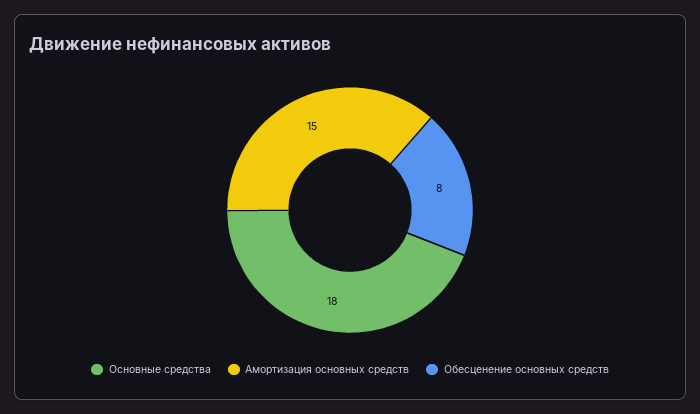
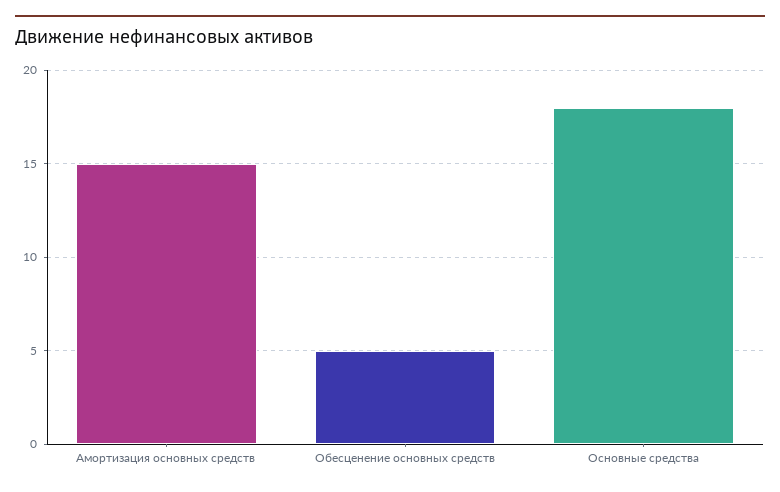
  {
    "Основные средства": 18,
    "Амортизация основных средств": 15,
-   "Обесценение основных средств": 8
+   "Обесценение основных средств": 5
  }

